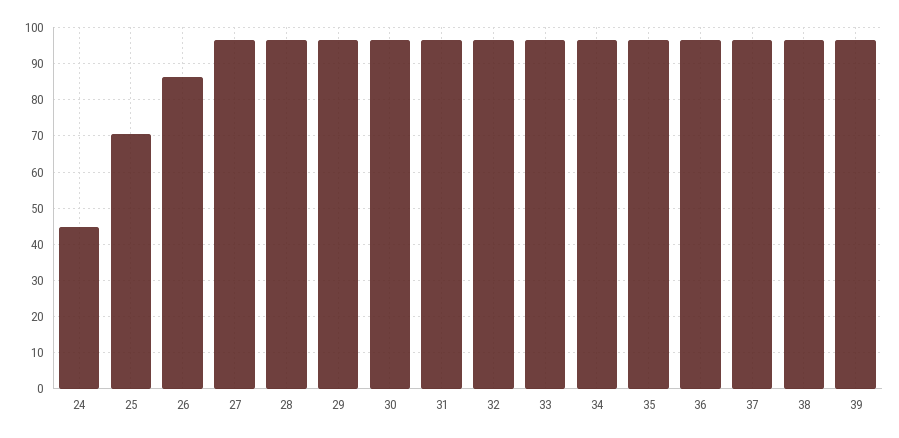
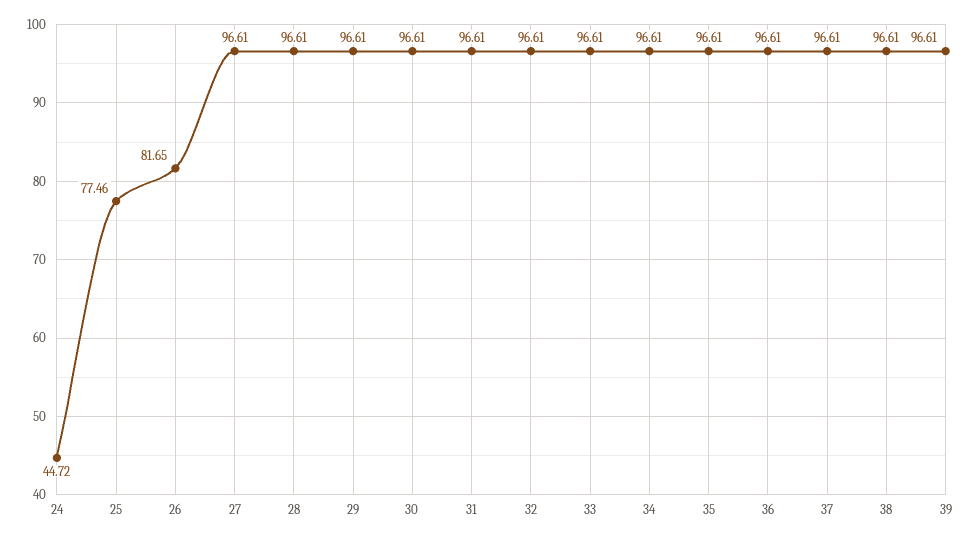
  {
    "24": 44.72,
-   "25": 70,
+   "25": 77.46,
-   "26": 86,
+   "26": 81.65,
    "27": 96.61,
    "28": 96.61,
    "29": 96.61,
    "30": 96.61,
    "31": 96.61,
    "32": 96.61,
    "33": 96.61,
    "34": 96.61,
    "35": 96.61,
    "36": 96.61,
    "37": 96.61,
    "38": 96.61,
    "39": 96.61
  }

